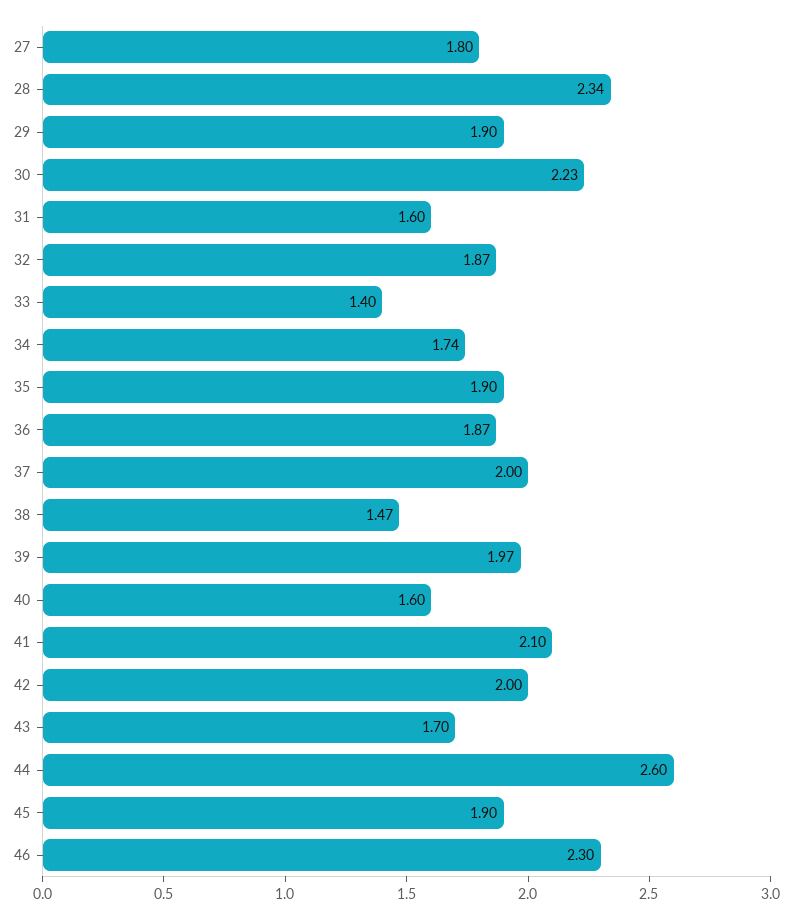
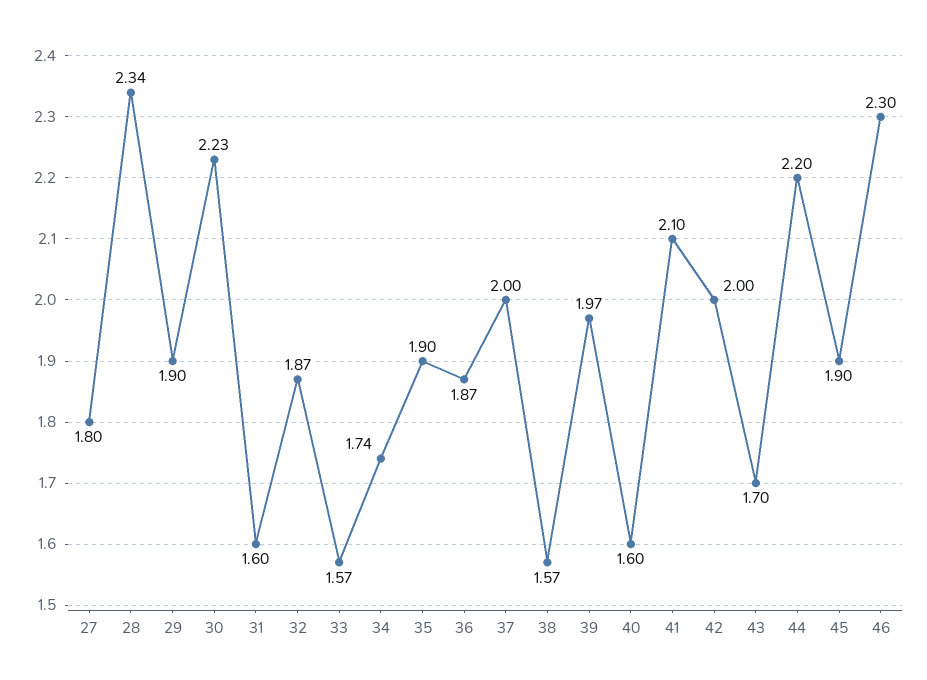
  {
    "27": 1.8,
    "28": 2.34,
    "29": 1.9,
    "30": 2.23,
    "31": 1.6,
    "32": 1.87,
-   "33": 1.4,
+   "33": 1.57,
    "34": 1.74,
    "35": 1.9,
    "36": 1.87,
    "37": 2,
-   "38": 1.47,
+   "38": 1.57,
    "39": 1.97,
    "40": 1.6,
    "41": 2.1,
    "42": 2,
    "43": 1.7,
-   "44": 2.6,
+   "44": 2.2,
    "45": 1.9,
    "46": 2.3
  }

